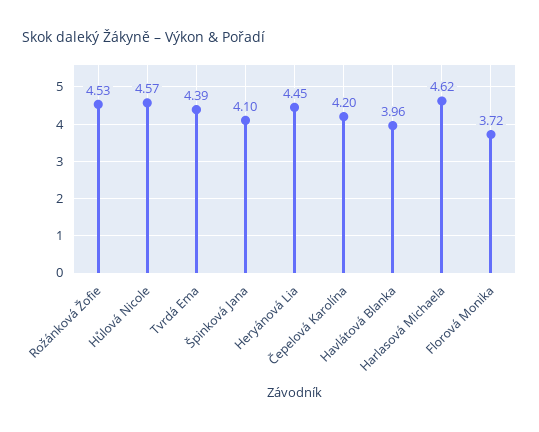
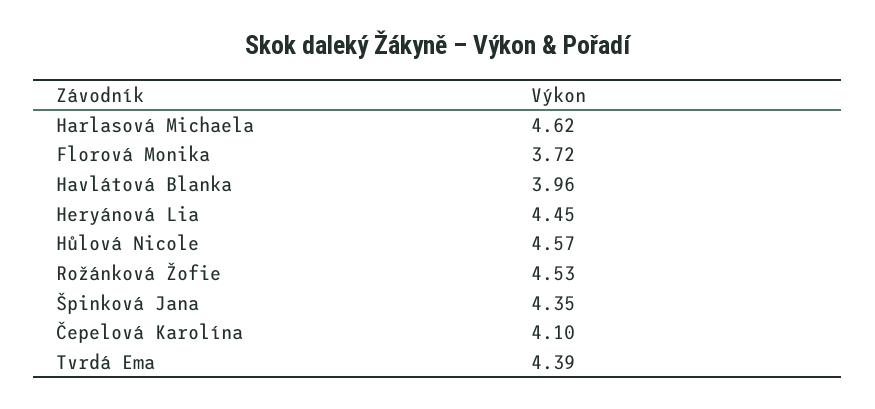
  {
    "Rožánková Žofie": 4.53,
    "Hůlová Nicole": 4.57,
    "Tvrdá Ema": 4.39,
-   "Špinková Jana": 4.1,
+   "Špinková Jana": 4.35,
    "Heryánová Lia": 4.45,
-   "Čepelová Karolína": 4.2,
+   "Čepelová Karolína": 4.1,
    "Havlátová Blanka": 3.96,
    "Harlasová Michaela": 4.62,
    "Florová Monika": 3.72
  }

